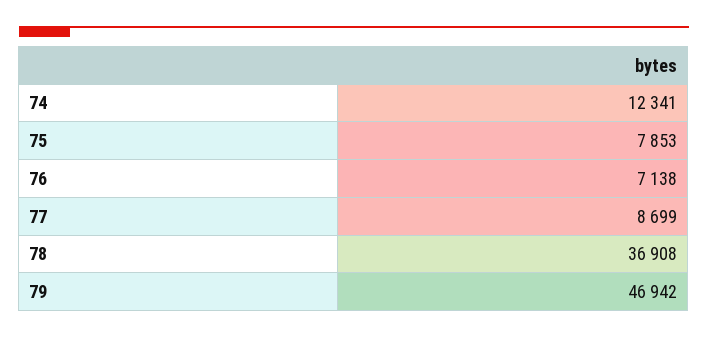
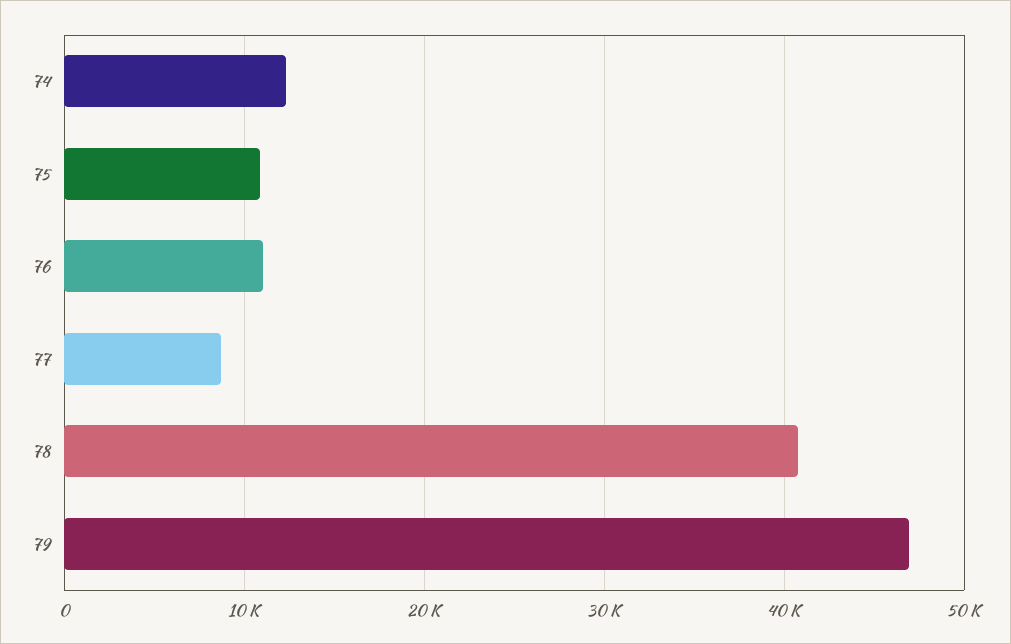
  {
    "74": 12341,
-   "75": 7853,
+   "75": 11000,
-   "76": 7138,
+   "76": 11000,
    "77": 8699,
-   "78": 36908,
+   "78": 41000,
    "79": 46942
  }

